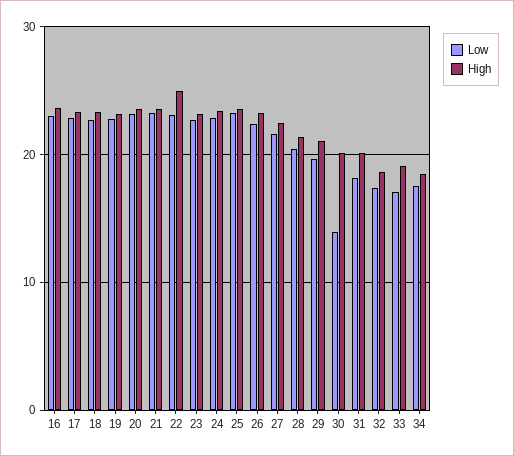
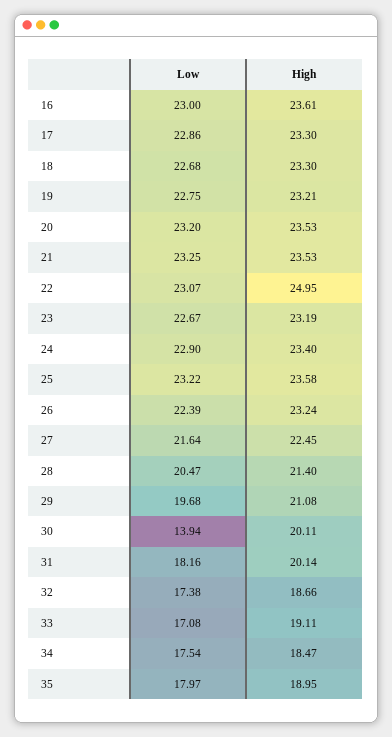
  {
    "Low": {
      "16": 23,
      "17": 22.86,
      "18": 22.68,
      "19": 22.75,
      "20": 23.2,
      "21": 23.25,
      "22": 23.07,
      "23": 22.67,
      "24": 22.9,
      "25": 23.22,
      "26": 22.39,
      "27": 21.64,
      "28": 20.47,
      "29": 19.68,
      "30": 13.94,
      "31": 18.16,
      "32": 17.38,
      "33": 17.08,
-     "34": 17.54
+     "34": 17.54,
+     "35": 17.97
    },
    "High": {
      "16": 23.61,
      "17": 23.3,
      "18": 23.3,
      "19": 23.21,
      "20": 23.53,
      "21": 23.53,
      "22": 24.95,
      "23": 23.19,
      "24": 23.4,
      "25": 23.58,
      "26": 23.24,
      "27": 22.45,
      "28": 21.4,
      "29": 21.08,
      "30": 20.11,
      "31": 20.14,
      "32": 18.66,
      "33": 19.11,
-     "34": 18.47
+     "34": 18.47,
+     "35": 18.95
    }
  }

